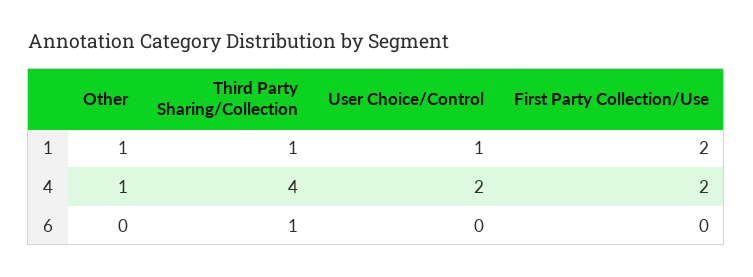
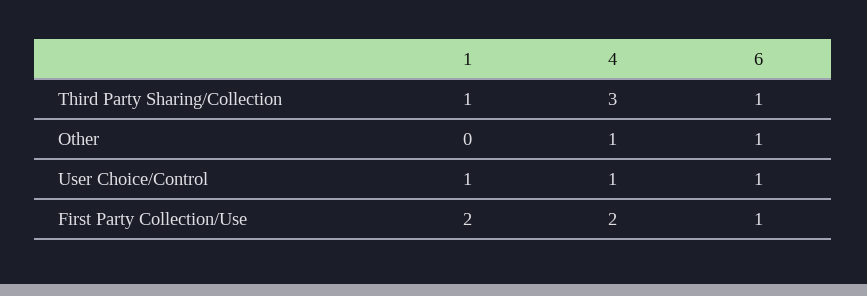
  {
    "Other": {
-     "1": 1,
+     "1": 0,
      "4": 1,
-     "6": 0
+     "6": 1
    },
    "Third Party Sharing/Collection": {
      "1": 1,
-     "4": 4,
+     "4": 3,
      "6": 1
    },
    "User Choice/Control": {
      "1": 1,
-     "4": 2,
+     "4": 1,
-     "6": 0
+     "6": 1
    },
    "First Party Collection/Use": {
      "1": 2,
      "4": 2,
-     "6": 0
+     "6": 1
    }
  }

